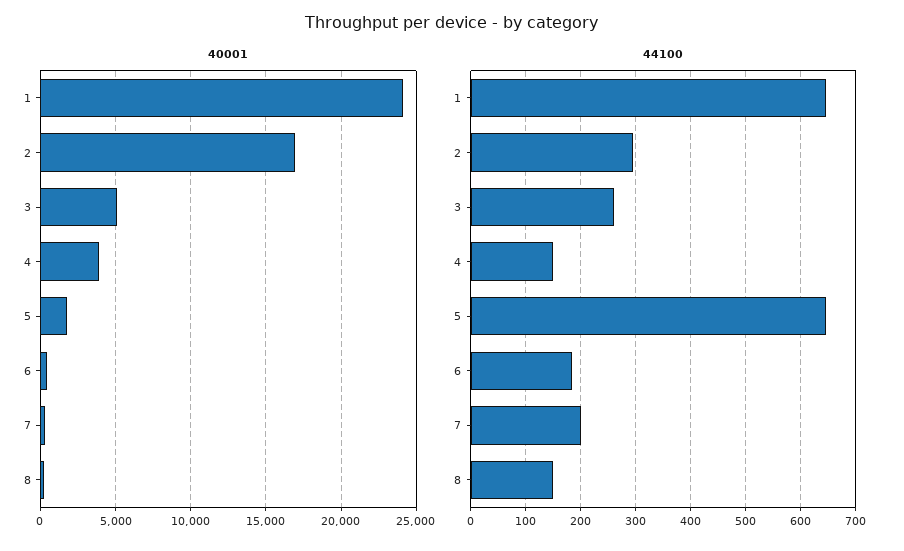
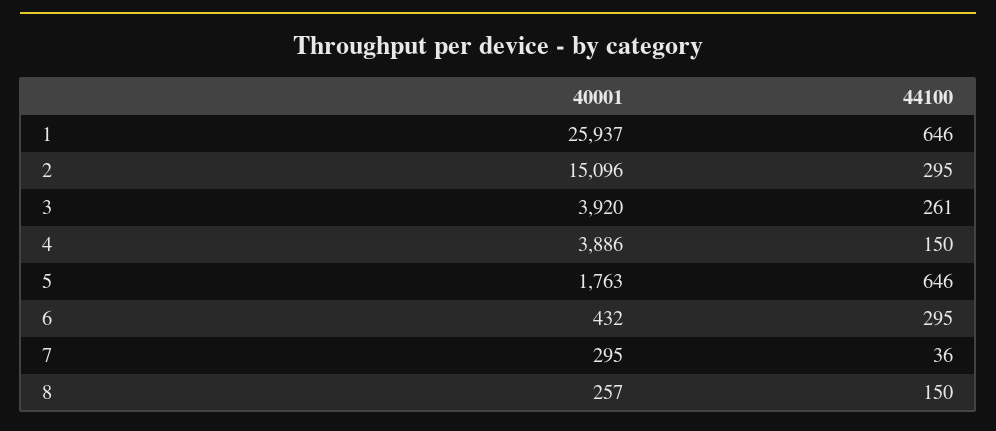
  {
    "40001": {
-     "1": 24000,
+     "1": 25937,
-     "2": 17000,
+     "2": 15096,
-     "3": 5000,
+     "3": 3920,
      "4": 3886,
      "5": 1763,
      "6": 432,
      "7": 295,
      "8": 257
    },
    "44100": {
      "1": 646,
      "2": 295,
      "3": 261,
      "4": 150,
      "5": 646,
-     "6": 180,
+     "6": 295,
-     "7": 200,
+     "7": 36,
      "8": 150
    }
  }

